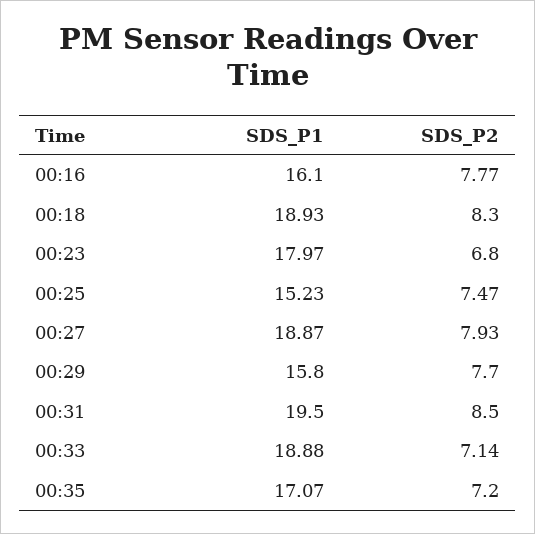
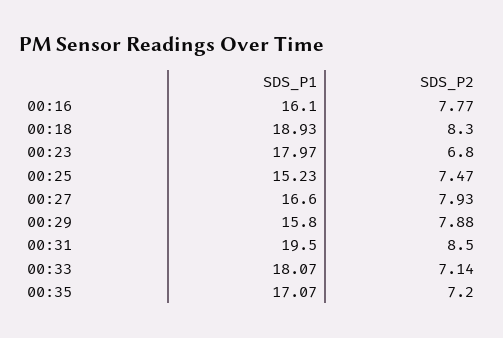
  {
    "SDS_P1": {
      "00:16": 16.1,
      "00:18": 18.93,
      "00:23": 17.97,
      "00:25": 15.23,
-     "00:27": 18.87,
+     "00:27": 16.6,
      "00:29": 15.8,
      "00:31": 19.5,
-     "00:33": 18.88,
+     "00:33": 18.07,
      "00:35": 17.07
    },
    "SDS_P2": {
      "00:16": 7.77,
      "00:18": 8.3,
      "00:23": 6.8,
      "00:25": 7.47,
      "00:27": 7.93,
-     "00:29": 7.7,
+     "00:29": 7.88,
      "00:31": 8.5,
      "00:33": 7.14,
      "00:35": 7.2
    }
  }

